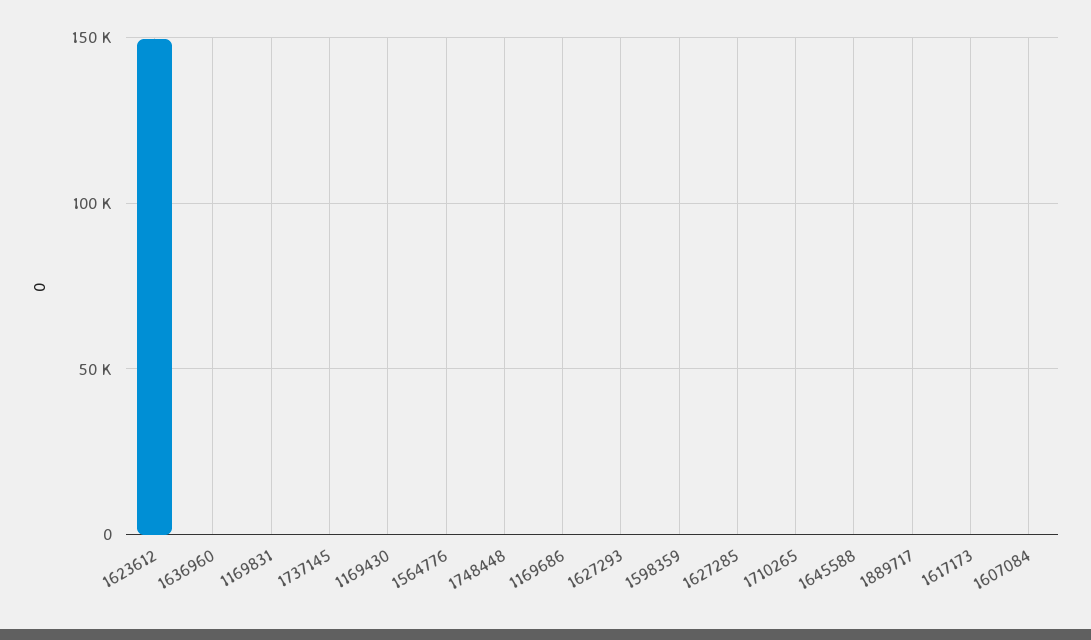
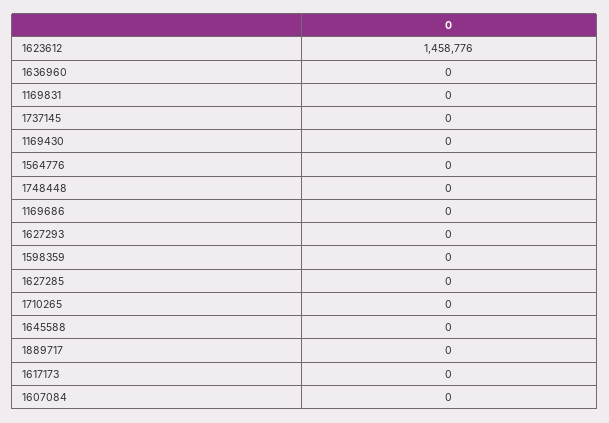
  {
-   "1623612": 150000,
+   "1623612": 1458776,
    "1636960": 0,
    "1169831": 0,
    "1737145": 0,
    "1169430": 0,
    "1564776": 0,
    "1748448": 0,
    "1169686": 0,
    "1627293": 0,
    "1598359": 0,
    "1627285": 0,
    "1710265": 0,
    "1645588": 0,
    "1889717": 0,
    "1617173": 0,
    "1607084": 0
  }

